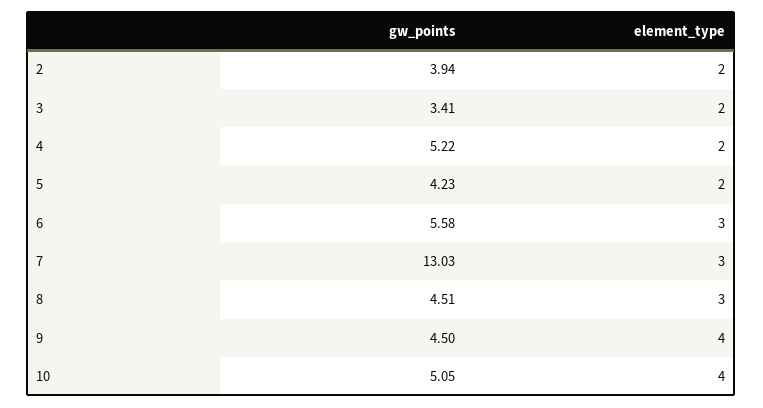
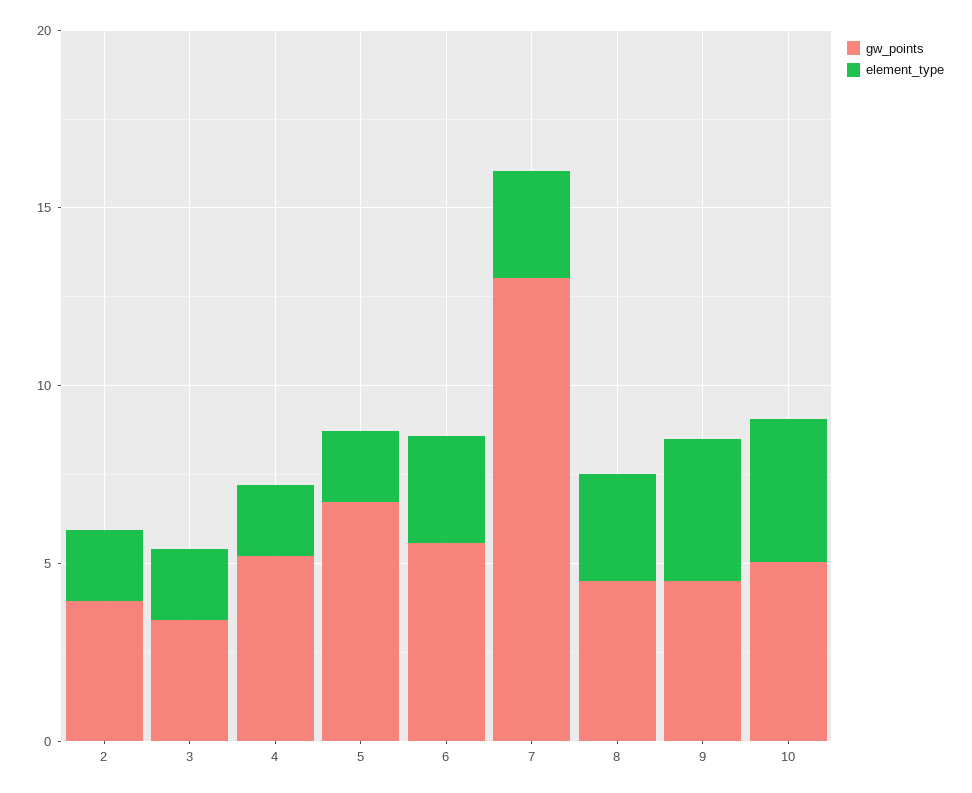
  {
    "gw_points": {
      "2": 3.94,
      "3": 3.41,
      "4": 5.22,
-     "5": 4.23,
+     "5": 7,
      "6": 5.58,
      "7": 13.03,
      "8": 4.51,
      "9": 4.5,
      "10": 5.05
    },
    "element_type": {
      "2": 2,
      "3": 2,
      "4": 2,
      "5": 2,
      "6": 3,
      "7": 3,
      "8": 3,
      "9": 4,
      "10": 4
    }
  }

